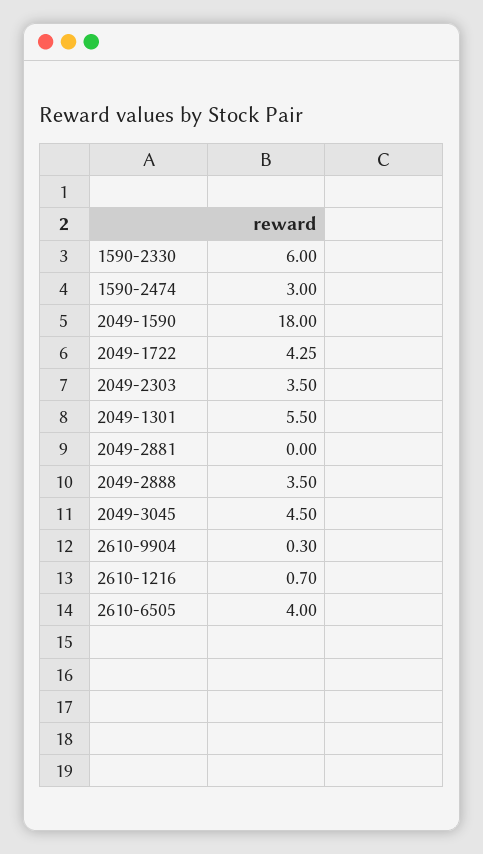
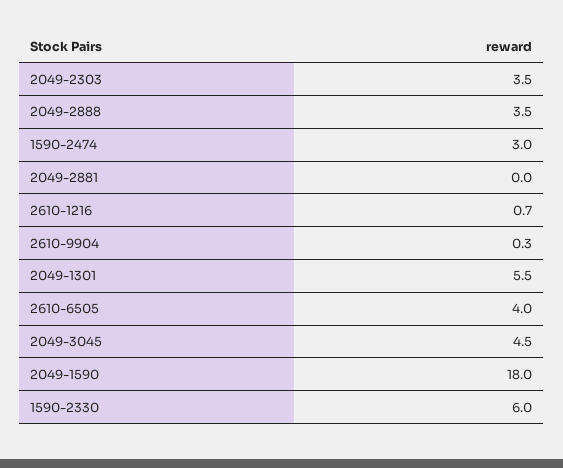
  {
    "1590-2330": 6,
    "1590-2474": 3,
    "2049-1590": 18,
-   "2049-1722": 4.25,
    "2049-2303": 3.5,
    "2049-1301": 5.5,
    "2049-2881": 0,
    "2049-2888": 3.5,
    "2049-3045": 4.5,
    "2610-9904": 0.3,
    "2610-1216": 0.7,
    "2610-6505": 4
  }

